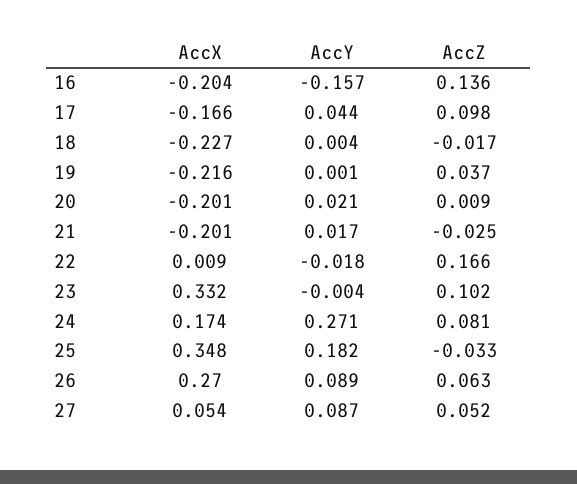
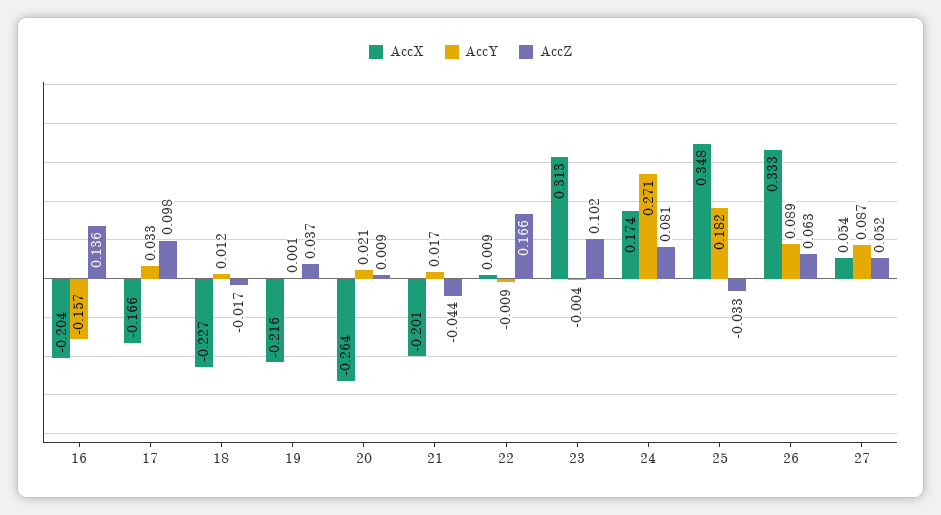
  {
    "AccX": {
      "16": -0.204,
      "17": -0.166,
      "18": -0.227,
      "19": -0.216,
-     "20": -0.201,
+     "20": -0.264,
      "21": -0.201,
      "22": 0.009,
-     "23": 0.332,
+     "23": 0.313,
      "24": 0.174,
      "25": 0.348,
-     "26": 0.27,
+     "26": 0.333,
      "27": 0.054
    },
    "AccY": {
      "16": -0.157,
-     "17": 0.044,
+     "17": 0.033,
-     "18": 0.004,
+     "18": 0.012,
      "19": 0.001,
      "20": 0.021,
      "21": 0.017,
-     "22": -0.018,
+     "22": -0.009,
      "23": -0.004,
      "24": 0.271,
      "25": 0.182,
      "26": 0.089,
      "27": 0.087
    },
    "AccZ": {
      "16": 0.136,
      "17": 0.098,
      "18": -0.017,
      "19": 0.037,
      "20": 0.009,
-     "21": -0.025,
+     "21": -0.044,
      "22": 0.166,
      "23": 0.102,
      "24": 0.081,
      "25": -0.033,
      "26": 0.063,
      "27": 0.052
    }
  }

